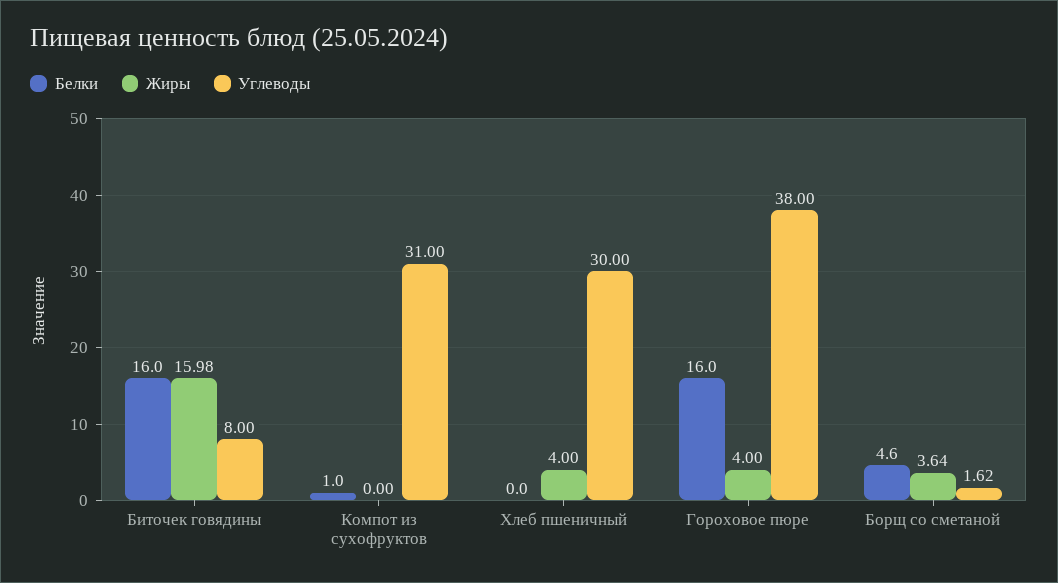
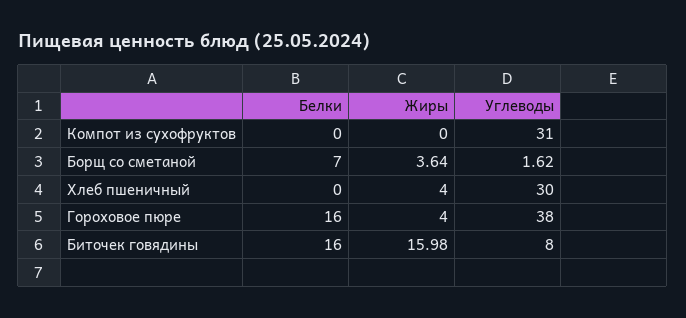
  {
    "Белки": {
      "Биточек говядины": 16,
-     "Компот из сухофруктов": 1,
+     "Компот из сухофруктов": 0,
      "Хлеб пшеничный": 0,
      "Гороховое пюре": 16,
-     "Борщ со сметаной": 4.6
+     "Борщ со сметаной": 7
    },
    "Жиры": {
      "Биточек говядины": 15.98,
      "Компот из сухофруктов": 0,
      "Хлеб пшеничный": 4,
      "Гороховое пюре": 4,
      "Борщ со сметаной": 3.64
    },
    "Углеводы": {
      "Биточек говядины": 8,
      "Компот из сухофруктов": 31,
      "Хлеб пшеничный": 30,
      "Гороховое пюре": 38,
      "Борщ со сметаной": 1.62
    }
  }

